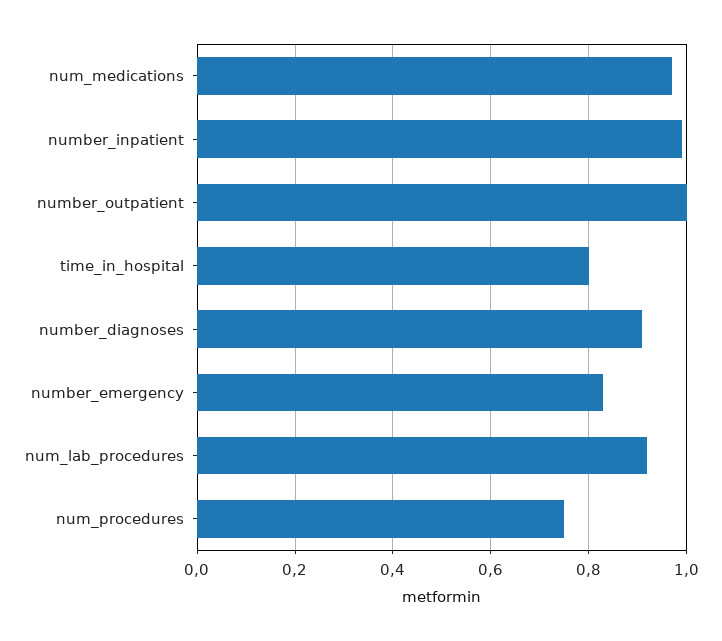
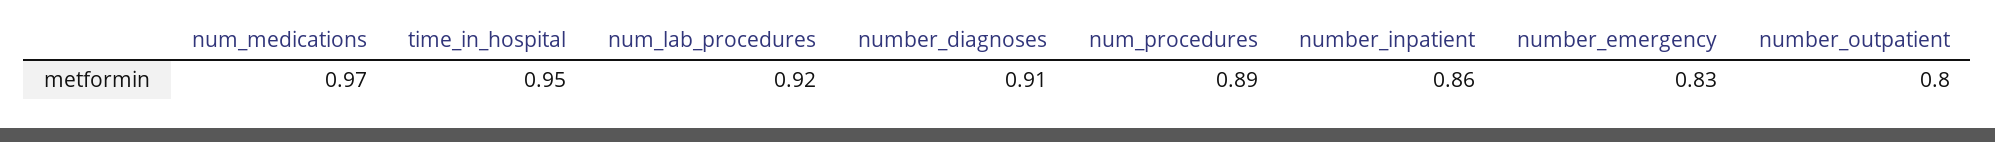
  {
    "num_medications": 0.97,
-   "number_inpatient": 1,
+   "number_inpatient": 0.86,
-   "number_outpatient": 1,
+   "number_outpatient": 0.8,
-   "time_in_hospital": 0.8,
+   "time_in_hospital": 0.95,
    "number_diagnoses": 0.91,
    "number_emergency": 0.83,
    "num_lab_procedures": 0.92,
-   "num_procedures": 0.75
+   "num_procedures": 0.89
  }

